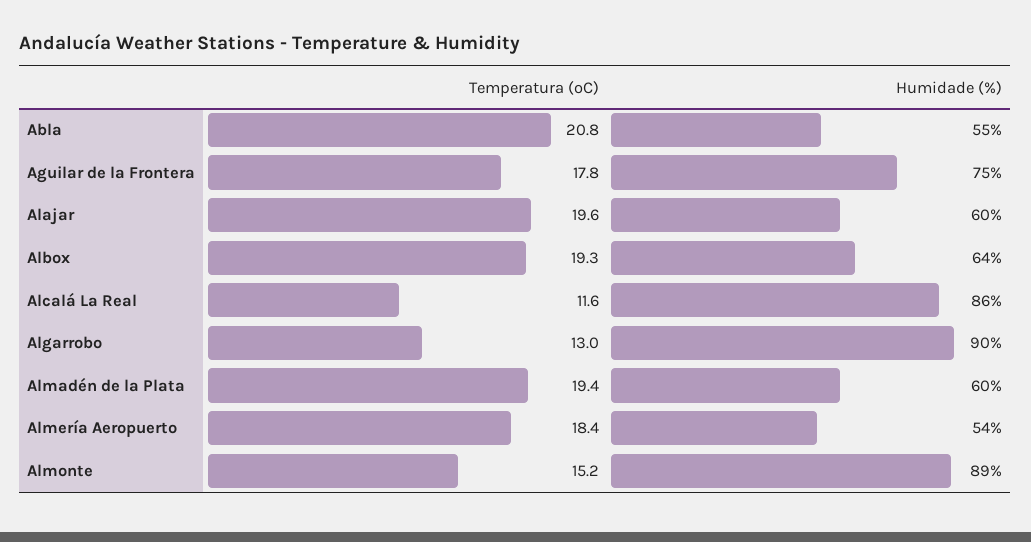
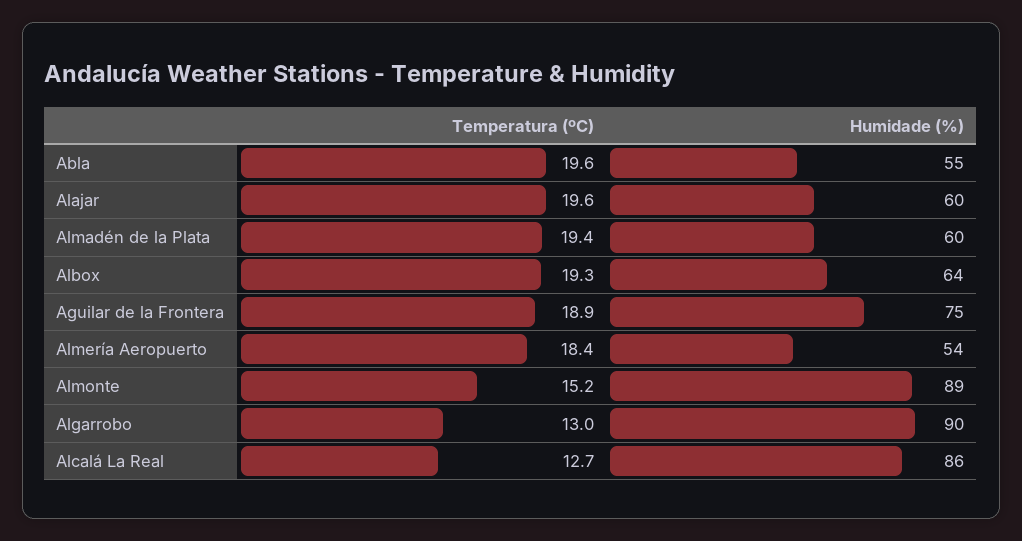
  {
    "Temperatura (ºC)": {
-     "Abla": 20.8,
+     "Abla": 19.6,
-     "Aguilar de la Frontera": 17.8,
+     "Aguilar de la Frontera": 18.9,
      "Alajar": 19.6,
      "Albox": 19.3,
-     "Alcalá La Real": 11.6,
+     "Alcalá La Real": 12.7,
      "Algarrobo": 13,
      "Almadén de la Plata": 19.4,
      "Almería Aeropuerto": 18.4,
      "Almonte": 15.2
    },
    "Humidade (%)": {
      "Abla": 55,
      "Aguilar de la Frontera": 75,
      "Alajar": 60,
      "Albox": 64,
      "Alcalá La Real": 86,
      "Algarrobo": 90,
      "Almadén de la Plata": 60,
      "Almería Aeropuerto": 54,
      "Almonte": 89
    }
  }

